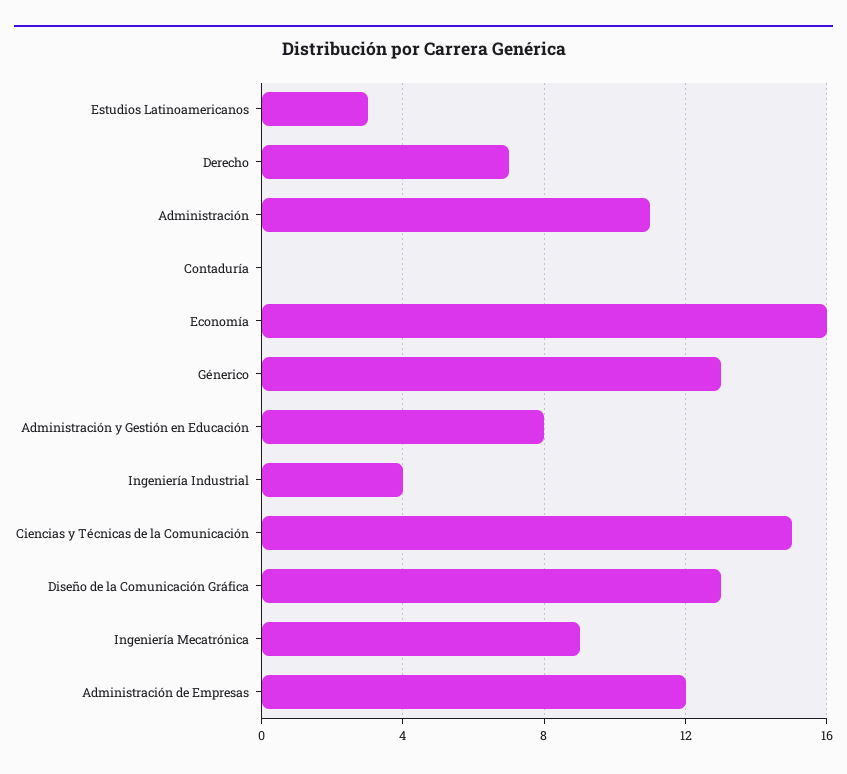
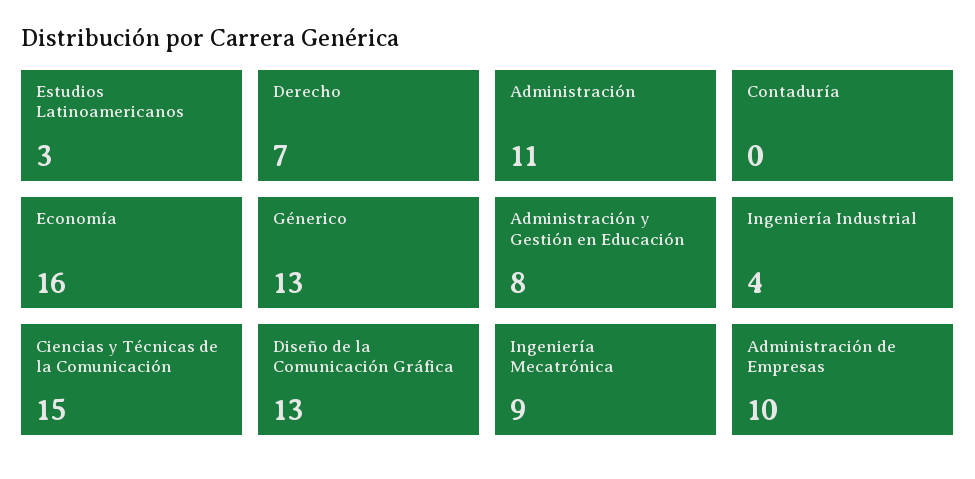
  {
    "Estudios Latinoamericanos": 3,
    "Derecho": 7,
    "Administración": 11,
    "Contaduría": 0,
    "Economía": 16,
    "Génerico": 13,
    "Administración y Gestión en Educación": 8,
    "Ingeniería Industrial": 4,
    "Ciencias y Técnicas de la Comunicación": 15,
    "Diseño de la Comunicación Gráfica": 13,
    "Ingeniería Mecatrónica": 9,
-   "Administración de Empresas": 12
+   "Administración de Empresas": 10
  }

